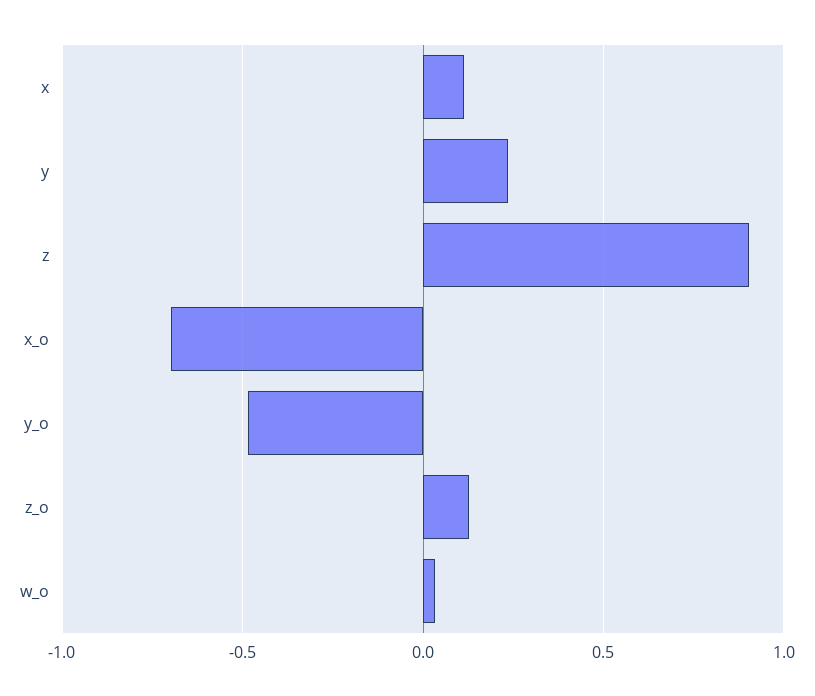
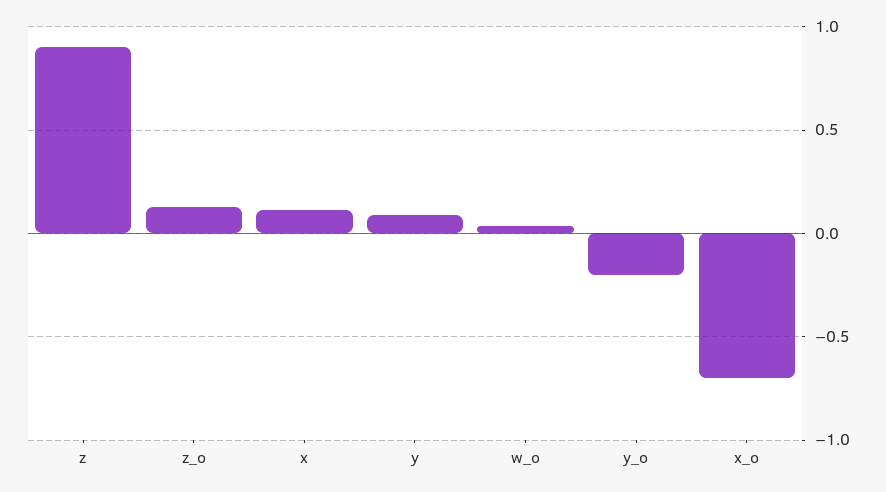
  {
    "x": 0.1,
-   "y": 0.25,
+   "y": 0.1,
    "z": 0.9,
    "x_o": -0.7,
-   "y_o": -0.5,
+   "y_o": -0.2,
    "z_o": 0.15,
    "w_o": 0.05
  }

